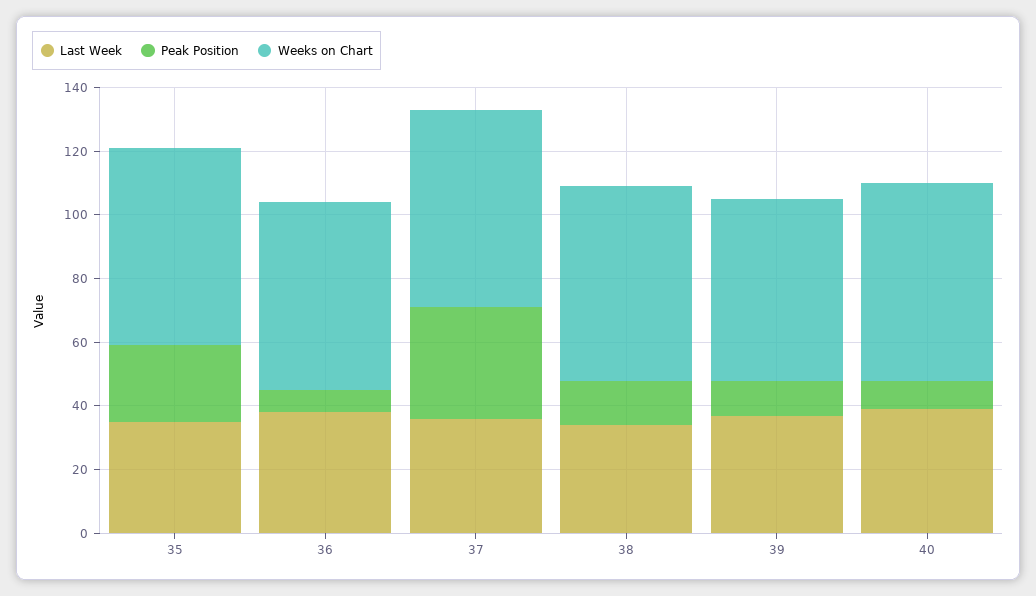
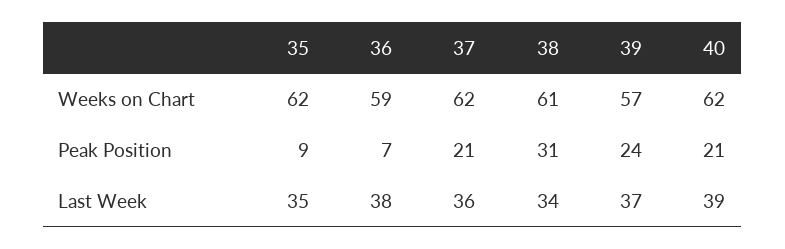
  {
    "Last Week": {
      "35": 35,
      "36": 38,
      "37": 36,
      "38": 34,
      "39": 37,
      "40": 39
    },
    "Peak Position": {
-     "35": 25,
+     "35": 9,
      "36": 7,
-     "37": 35,
+     "37": 21,
-     "38": 15,
+     "38": 31,
-     "39": 10,
+     "39": 24,
-     "40": 10
+     "40": 21
    },
    "Weeks on Chart": {
      "35": 62,
      "36": 59,
      "37": 62,
      "38": 61,
      "39": 57,
      "40": 62
    }
  }

